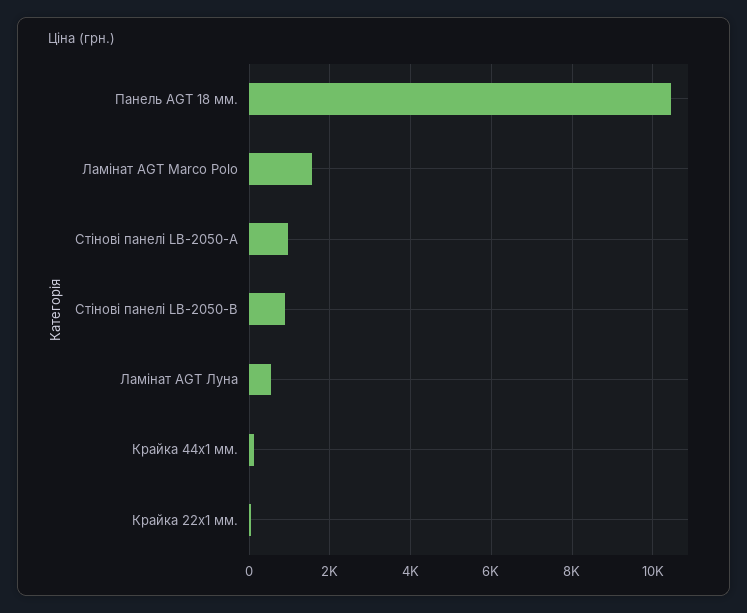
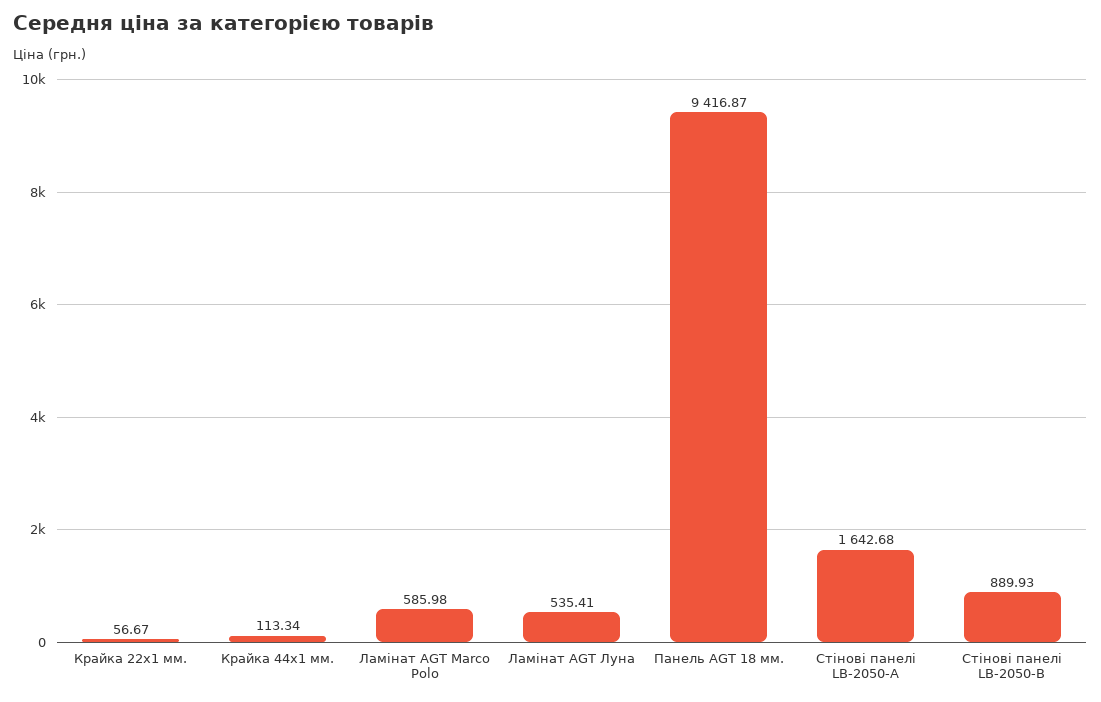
  {
-   "Панель AGT 18 мм.": 10400,
+   "Панель AGT 18 мм.": 9416.87,
-   "Ламінат AGT Marco Polo": 1600,
+   "Ламінат AGT Marco Polo": 585.98,
-   "Стінові панелі LB-2050-А": 1000,
+   "Стінові панелі LB-2050-А": 1642.68,
    "Стінові панелі LB-2050-В": 889.93,
    "Ламінат AGT Луна": 535.41,
    "Крайка 44x1 мм.": 113.34,
    "Крайка 22x1 мм.": 56.67
  }

